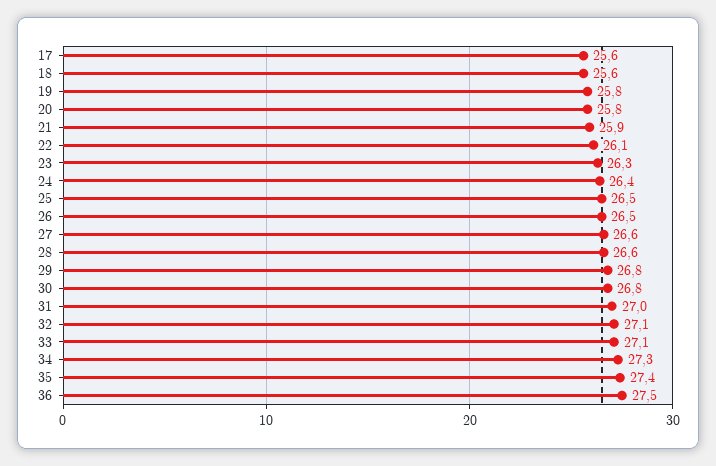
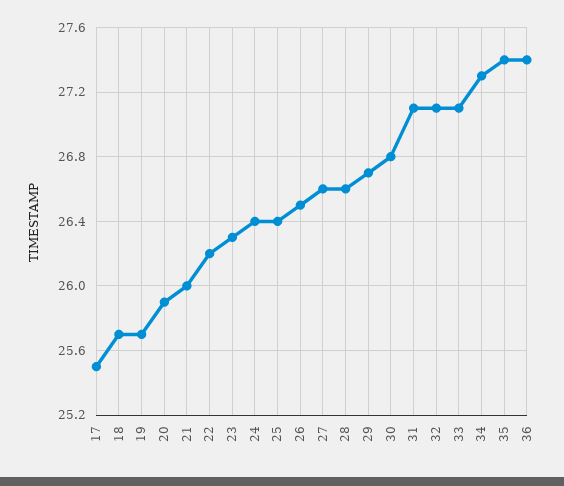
  {
-   "17": 25.6,
+   "17": 25.5,
-   "18": 25.6,
+   "18": 25.7,
-   "19": 25.8,
+   "19": 25.7,
-   "20": 25.8,
+   "20": 25.9,
-   "21": 25.9,
+   "21": 26,
-   "22": 26.1,
+   "22": 26.2,
    "23": 26.3,
    "24": 26.4,
-   "25": 26.5,
+   "25": 26.4,
    "26": 26.5,
    "27": 26.6,
    "28": 26.6,
-   "29": 26.8,
+   "29": 26.7,
    "30": 26.8,
-   "31": 27,
+   "31": 27.1,
    "32": 27.1,
    "33": 27.1,
    "34": 27.3,
    "35": 27.4,
-   "36": 27.5
+   "36": 27.4
  }

